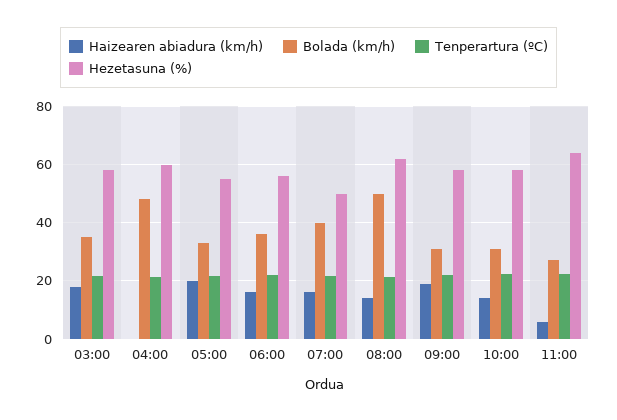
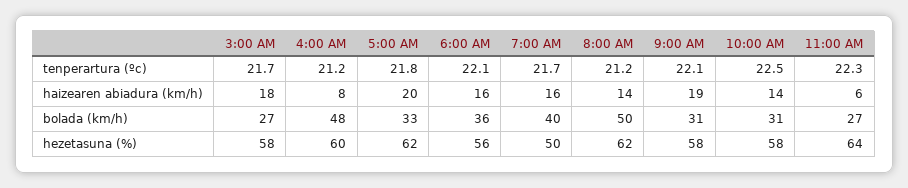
  {
    "Haizearen abiadura (km/h)": {
      "03:00": 18,
-     "04:00": 0,
+     "04:00": 8,
      "05:00": 20,
      "06:00": 16,
      "07:00": 16,
      "08:00": 14,
      "09:00": 19,
      "10:00": 14,
      "11:00": 6
    },
    "Bolada (km/h)": {
-     "03:00": 35,
+     "03:00": 27,
      "04:00": 48,
      "05:00": 33,
      "06:00": 36,
      "07:00": 40,
      "08:00": 50,
      "09:00": 31,
      "10:00": 31,
      "11:00": 27
    },
    "Tenperartura (ºC)": {
      "03:00": 21.7,
      "04:00": 21.2,
      "05:00": 21.8,
      "06:00": 22.1,
      "07:00": 21.7,
      "08:00": 21.2,
      "09:00": 22.1,
      "10:00": 22.5,
      "11:00": 22.3
    },
    "Hezetasuna (%)": {
      "03:00": 58,
      "04:00": 60,
-     "05:00": 55,
+     "05:00": 62,
      "06:00": 56,
      "07:00": 50,
      "08:00": 62,
      "09:00": 58,
      "10:00": 58,
      "11:00": 64
    }
  }

